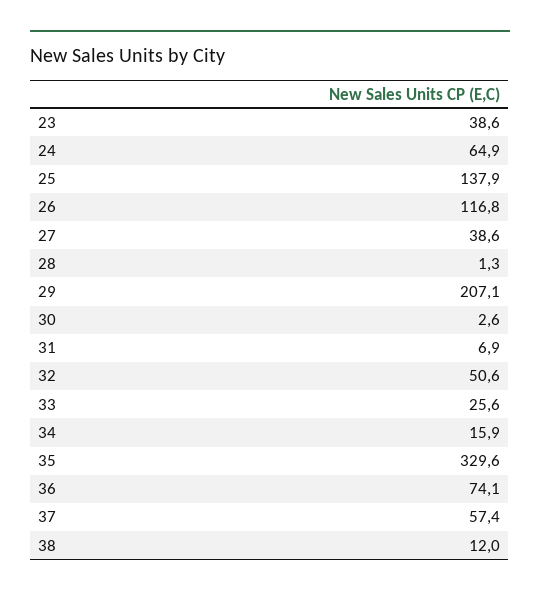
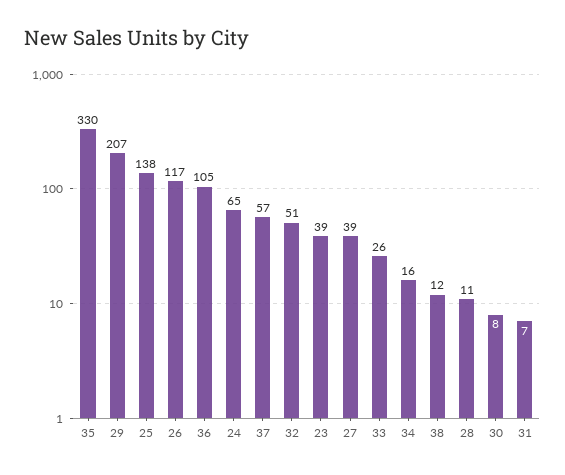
  {
    "23": 38.6,
    "24": 64.9,
    "25": 137.9,
    "26": 116.8,
    "27": 38.6,
-   "28": 1.3,
+   "28": 11,
    "29": 207.1,
-   "30": 2.6,
+   "30": 8,
    "31": 6.9,
    "32": 50.6,
    "33": 25.6,
    "34": 15.9,
    "35": 329.6,
-   "36": 74.1,
+   "36": 105,
    "37": 57.4,
    "38": 12
  }

